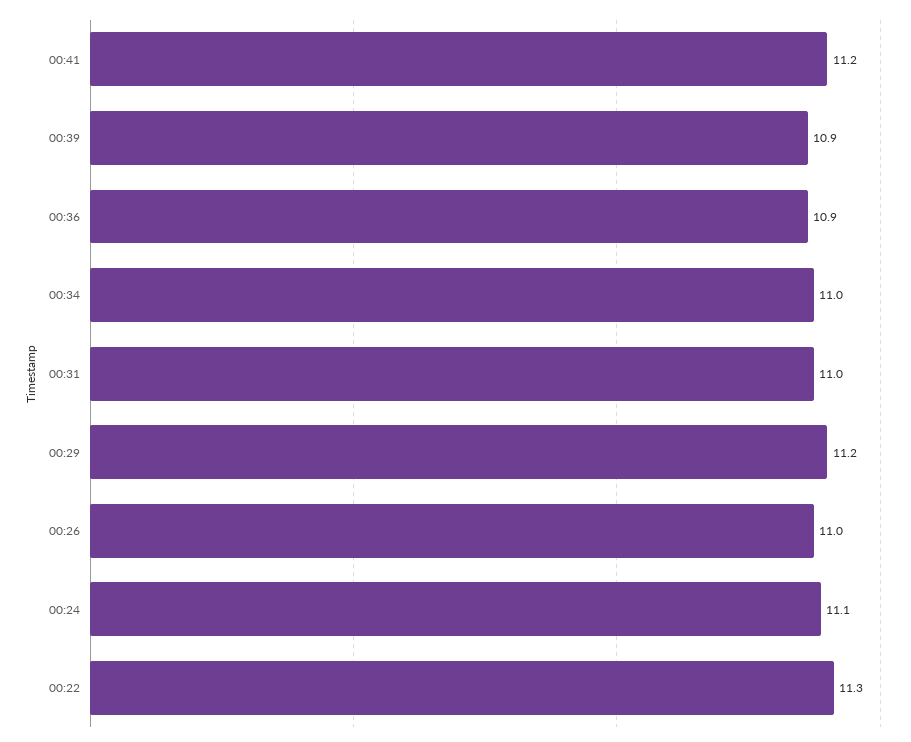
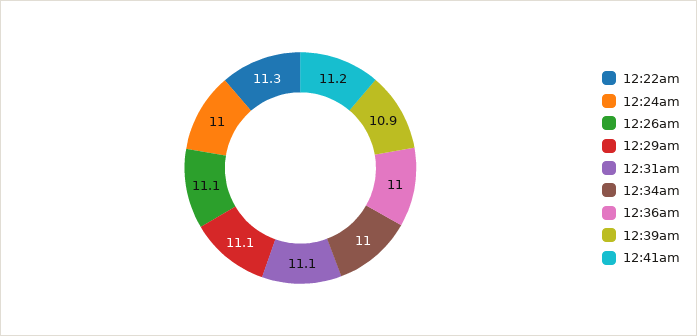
  {
    "00:41": 11.2,
    "00:39": 10.9,
-   "00:36": 10.9,
+   "00:36": 11,
    "00:34": 11,
-   "00:31": 11,
+   "00:31": 11.1,
-   "00:29": 11.2,
+   "00:29": 11.1,
-   "00:26": 11,
+   "00:26": 11.1,
-   "00:24": 11.1,
+   "00:24": 11,
    "00:22": 11.3
  }

